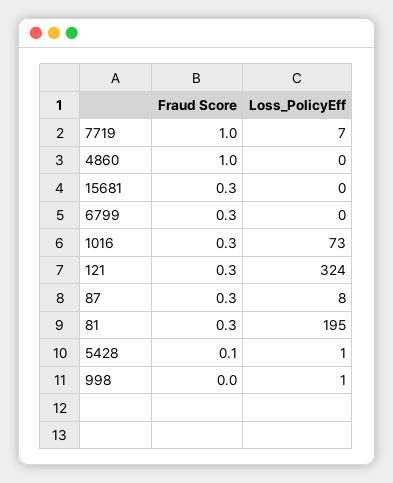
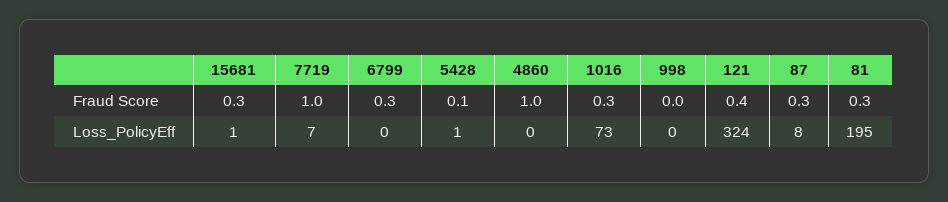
  {
    "Fraud Score": {
      "7719": 1,
      "4860": 1,
      "15681": 0.3,
      "6799": 0.3,
      "1016": 0.3,
-     "121": 0.3,
+     "121": 0.4,
      "87": 0.3,
      "81": 0.3,
      "5428": 0.1,
      "998": 0
    },
    "Loss_PolicyEff": {
      "7719": 7,
      "4860": 0,
-     "15681": 0,
+     "15681": 1,
      "6799": 0,
      "1016": 73,
      "121": 324,
      "87": 8,
      "81": 195,
      "5428": 1,
-     "998": 1
+     "998": 0
    }
  }

